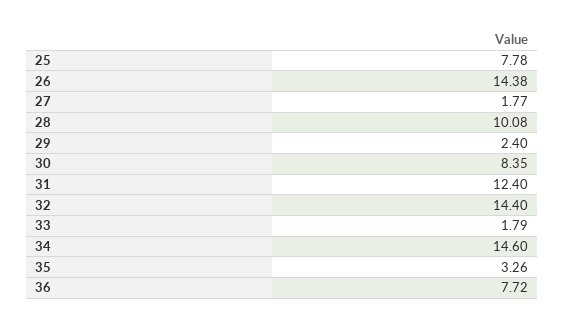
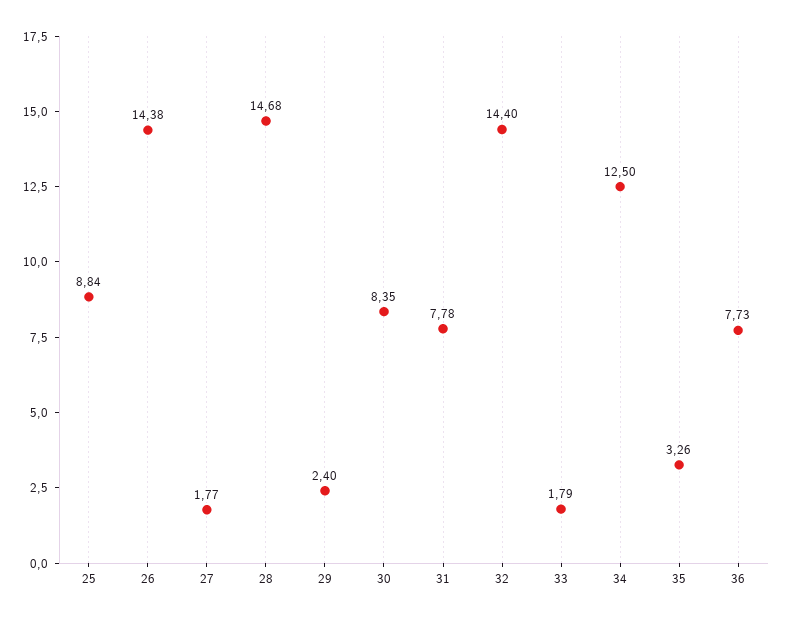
  {
-   "25": 7.78,
+   "25": 8.84,
    "26": 14.38,
    "27": 1.77,
-   "28": 10.08,
+   "28": 14.68,
    "29": 2.4,
    "30": 8.35,
-   "31": 12.4,
+   "31": 7.78,
    "32": 14.4,
    "33": 1.79,
-   "34": 14.6,
+   "34": 12.5,
    "35": 3.26,
-   "36": 7.72
+   "36": 7.73
  }

